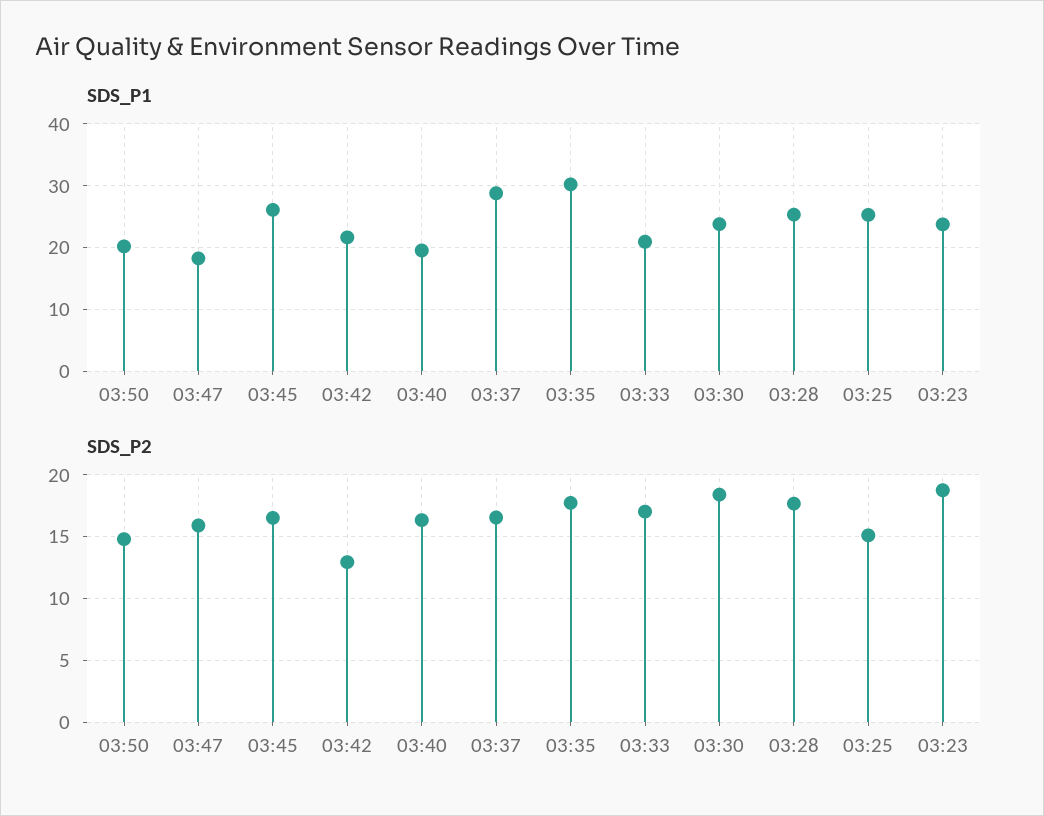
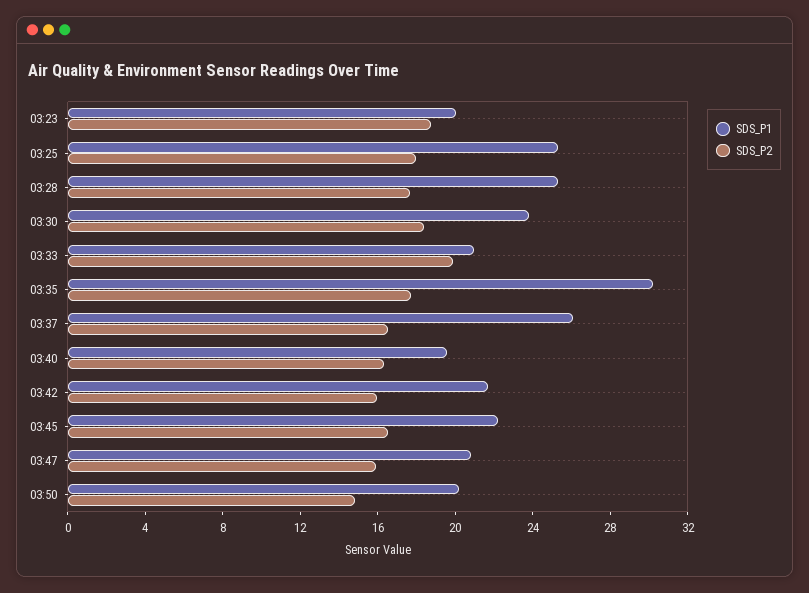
  {
    "SDS_P1": {
      "03:50": 20,
-     "03:47": 18,
+     "03:47": 21,
-     "03:45": 26,
+     "03:45": 22,
      "03:42": 22,
      "03:40": 20,
-     "03:37": 29,
+     "03:37": 26,
      "03:35": 30,
      "03:33": 21,
      "03:30": 24,
      "03:28": 25,
      "03:25": 25,
-     "03:23": 24
+     "03:23": 20
    },
    "SDS_P2": {
      "03:50": 15,
      "03:47": 16,
      "03:45": 16.5,
-     "03:42": 13,
+     "03:42": 16,
      "03:40": 16.5,
      "03:37": 16.5,
      "03:35": 17.5,
-     "03:33": 17,
+     "03:33": 20,
      "03:30": 18.5,
      "03:28": 17.5,
-     "03:25": 15,
+     "03:25": 18,
      "03:23": 19
    }
  }

